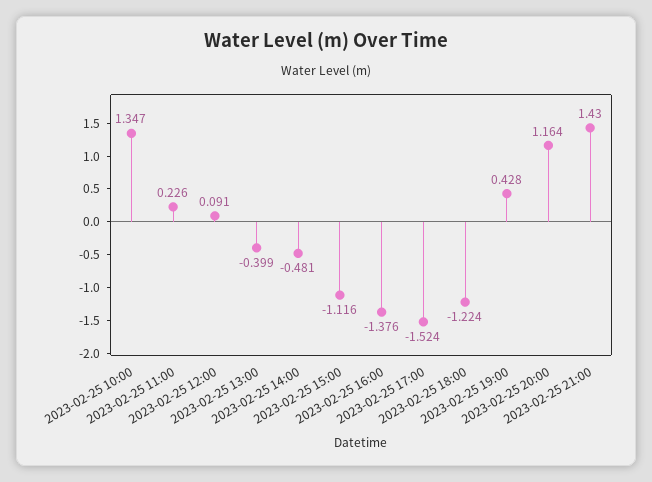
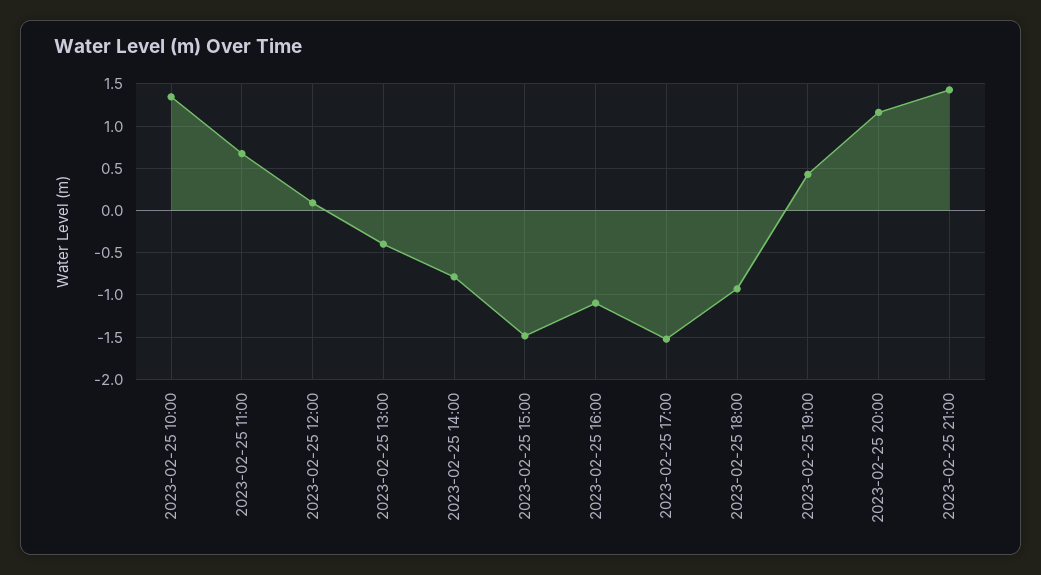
  {
    "2023-02-25 10:00": 1.347,
-   "2023-02-25 11:00": 0.226,
+   "2023-02-25 11:00": 0.7,
    "2023-02-25 12:00": 0.091,
    "2023-02-25 13:00": -0.399,
-   "2023-02-25 14:00": -0.481,
+   "2023-02-25 14:00": -0.8,
-   "2023-02-25 15:00": -1.116,
+   "2023-02-25 15:00": -1.5,
-   "2023-02-25 16:00": -1.376,
+   "2023-02-25 16:00": -1.1,
    "2023-02-25 17:00": -1.524,
-   "2023-02-25 18:00": -1.224,
+   "2023-02-25 18:00": -0.9,
    "2023-02-25 19:00": 0.428,
    "2023-02-25 20:00": 1.164,
    "2023-02-25 21:00": 1.43
  }

